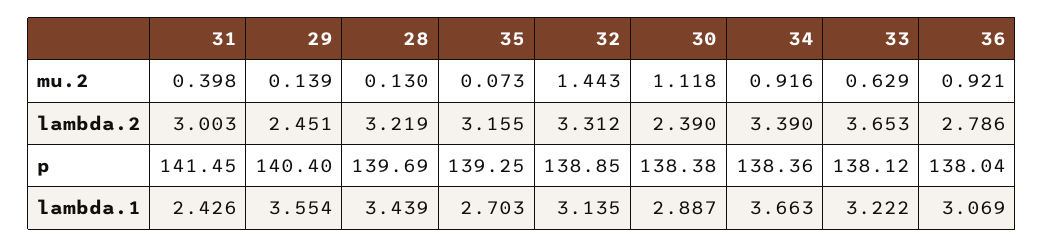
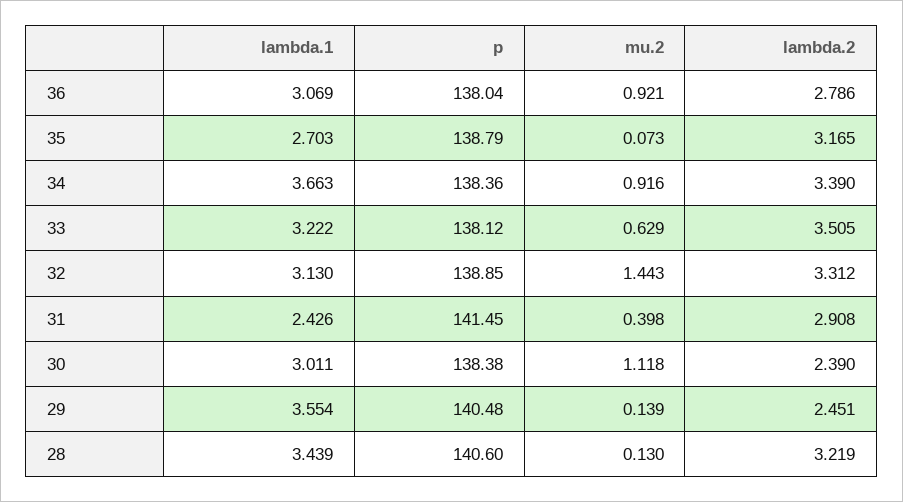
  {
    "31": {
      "mu.2": 0.398,
-     "lambda.2": 3.003,
+     "lambda.2": 2.908,
      "p": 141.45,
      "lambda.1": 2.426
    },
    "29": {
      "mu.2": 0.139,
      "lambda.2": 2.451,
-     "p": 140.4,
+     "p": 140.48,
      "lambda.1": 3.554
    },
    "28": {
      "mu.2": 0.13,
      "lambda.2": 3.219,
-     "p": 139.69,
+     "p": 140.6,
      "lambda.1": 3.439
    },
    "35": {
      "mu.2": 0.073,
-     "lambda.2": 3.155,
+     "lambda.2": 3.165,
-     "p": 139.25,
+     "p": 138.79,
      "lambda.1": 2.703
    },
    "32": {
      "mu.2": 1.443,
      "lambda.2": 3.312,
      "p": 138.85,
-     "lambda.1": 3.135
+     "lambda.1": 3.13
    },
    "30": {
      "mu.2": 1.118,
      "lambda.2": 2.39,
      "p": 138.38,
-     "lambda.1": 2.887
+     "lambda.1": 3.011
    },
    "34": {
      "mu.2": 0.916,
      "lambda.2": 3.39,
      "p": 138.36,
      "lambda.1": 3.663
    },
    "33": {
      "mu.2": 0.629,
-     "lambda.2": 3.653,
+     "lambda.2": 3.505,
      "p": 138.12,
      "lambda.1": 3.222
    },
    "36": {
      "mu.2": 0.921,
      "lambda.2": 2.786,
      "p": 138.04,
      "lambda.1": 3.069
    }
  }

